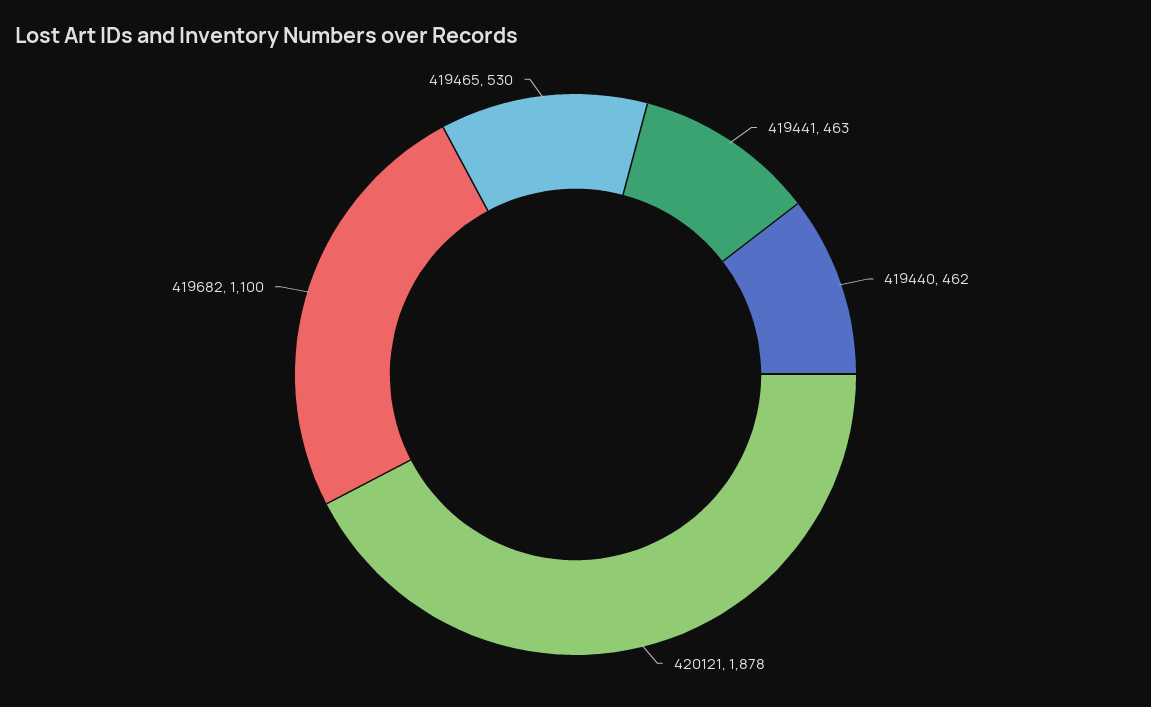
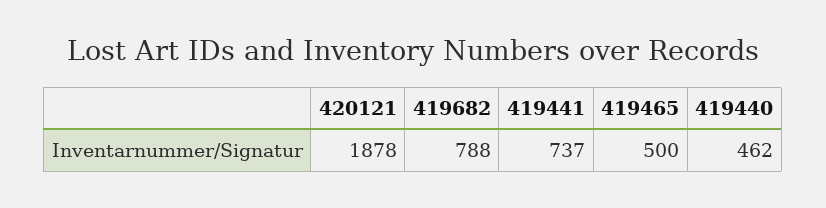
  {
-   "419441": 463,
+   "419441": 737,
    "419440": 462,
    "420121": 1878,
-   "419682": 1100,
+   "419682": 788,
-   "419465": 530
+   "419465": 500
  }

